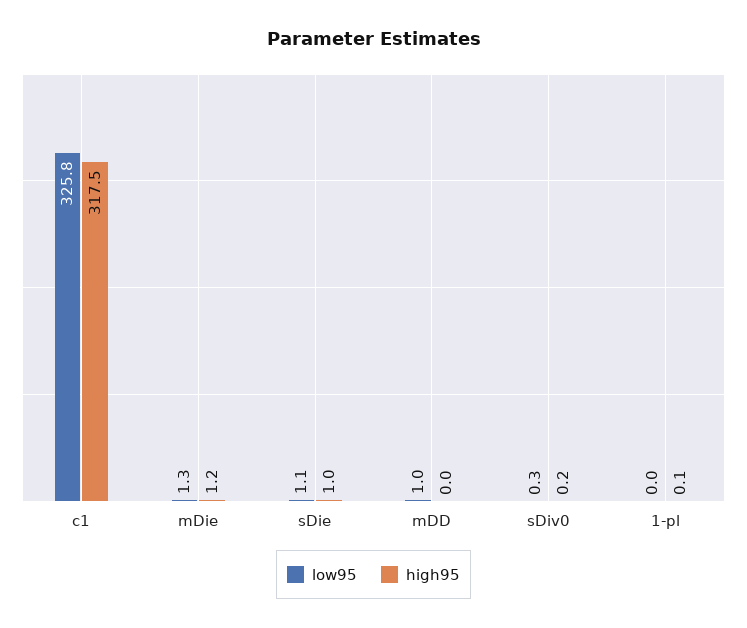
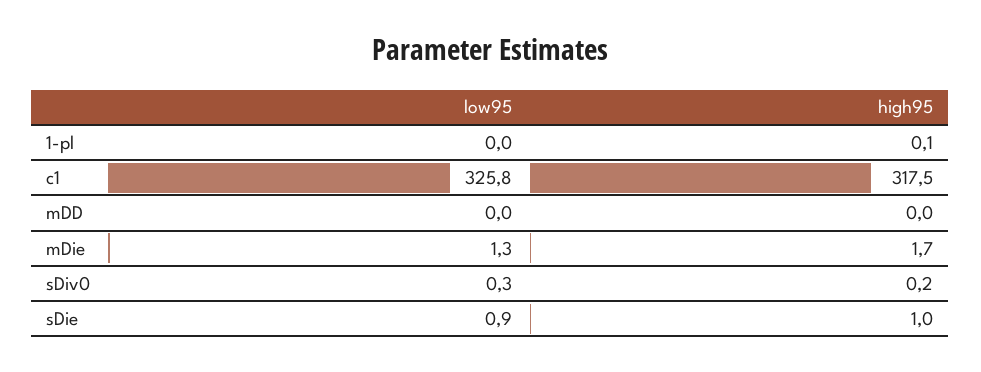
  {
    "low95": {
      "c1": 325.8,
      "mDie": 1.3,
-     "sDie": 1.1,
+     "sDie": 0.9,
-     "mDD": 1,
+     "mDD": 0,
      "sDiv0": 0.3,
      "1-pl": 0
    },
    "high95": {
      "c1": 317.5,
-     "mDie": 1.2,
+     "mDie": 1.7,
      "sDie": 1,
      "mDD": 0,
      "sDiv0": 0.2,
      "1-pl": 0.1
    }
  }

